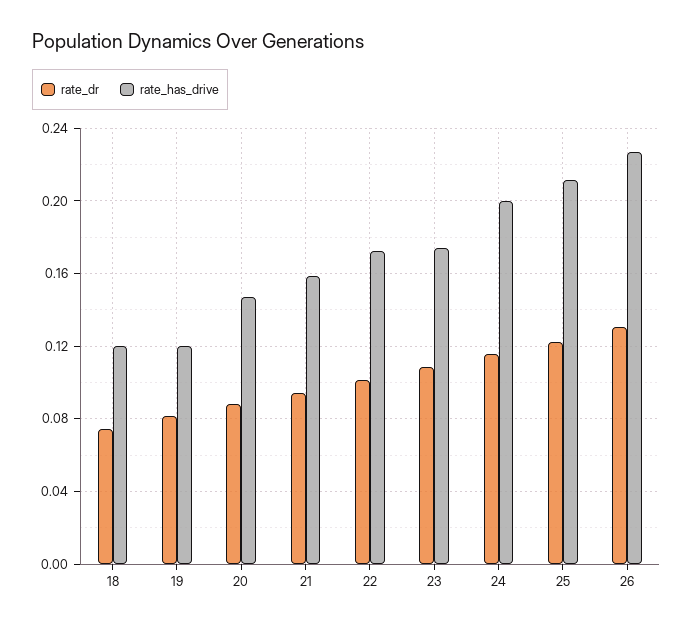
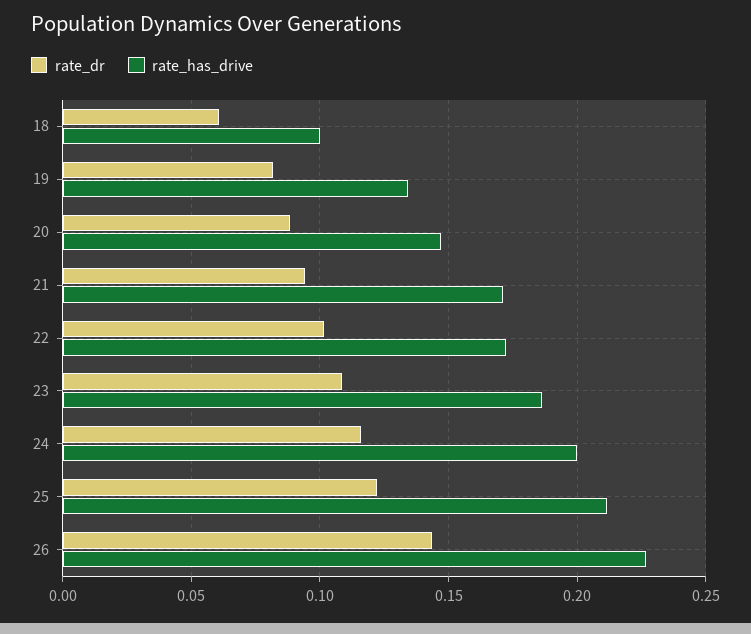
  {
    "rate_dr": {
-     "18": 0.075,
+     "18": 0.06,
      "19": 0.08,
      "20": 0.09,
      "21": 0.095,
      "22": 0.1,
      "23": 0.11,
      "24": 0.115,
      "25": 0.12,
-     "26": 0.13
+     "26": 0.145
    },
    "rate_has_drive": {
-     "18": 0.12,
+     "18": 0.1,
-     "19": 0.12,
+     "19": 0.135,
      "20": 0.145,
-     "21": 0.16,
+     "21": 0.17,
      "22": 0.175,
-     "23": 0.175,
+     "23": 0.185,
      "24": 0.2,
      "25": 0.21,
      "26": 0.225
    }
  }

